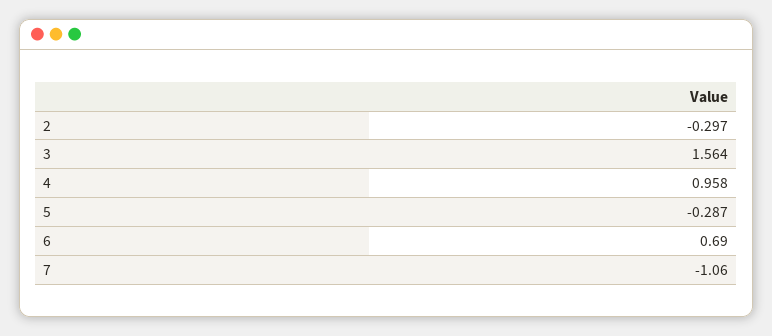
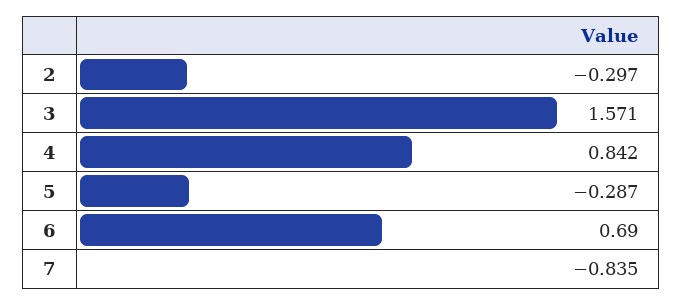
  {
    "2": -0.297,
-   "3": 1.564,
+   "3": 1.571,
-   "4": 0.958,
+   "4": 0.842,
    "5": -0.287,
    "6": 0.69,
-   "7": -1.06
+   "7": -0.835
  }

